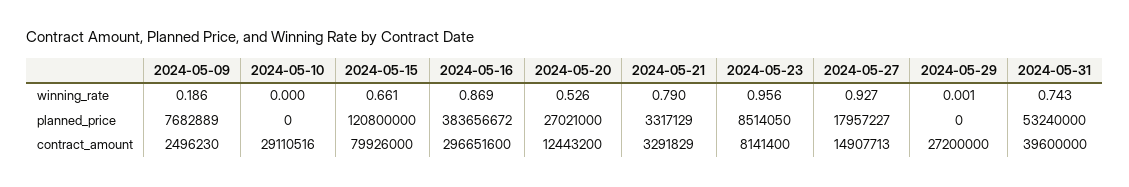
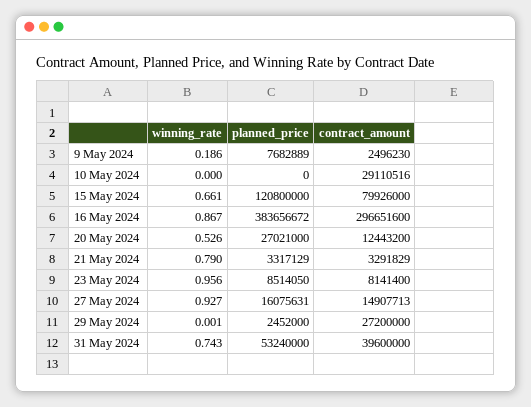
  {
    "2024-05-09": {
      "winning_rate": 0.186,
      "planned_price": 7682889,
      "contract_amount": 2496230
    },
    "2024-05-10": {
      "winning_rate": 0,
      "planned_price": 0,
      "contract_amount": 29110516
    },
    "2024-05-15": {
      "winning_rate": 0.661,
      "planned_price": 120800000,
      "contract_amount": 79926000
    },
    "2024-05-16": {
-     "winning_rate": 0.869,
+     "winning_rate": 0.867,
      "planned_price": 383656672,
      "contract_amount": 296651600
    },
    "2024-05-20": {
      "winning_rate": 0.526,
      "planned_price": 27021000,
      "contract_amount": 12443200
    },
    "2024-05-21": {
      "winning_rate": 0.79,
      "planned_price": 3317129,
      "contract_amount": 3291829
    },
    "2024-05-23": {
      "winning_rate": 0.956,
      "planned_price": 8514050,
      "contract_amount": 8141400
    },
    "2024-05-27": {
      "winning_rate": 0.927,
-     "planned_price": 17957227,
+     "planned_price": 16075631,
      "contract_amount": 14907713
    },
    "2024-05-29": {
      "winning_rate": 0.001,
-     "planned_price": 0,
+     "planned_price": 2452000,
      "contract_amount": 27200000
    },
    "2024-05-31": {
      "winning_rate": 0.743,
      "planned_price": 53240000,
      "contract_amount": 39600000
    }
  }

